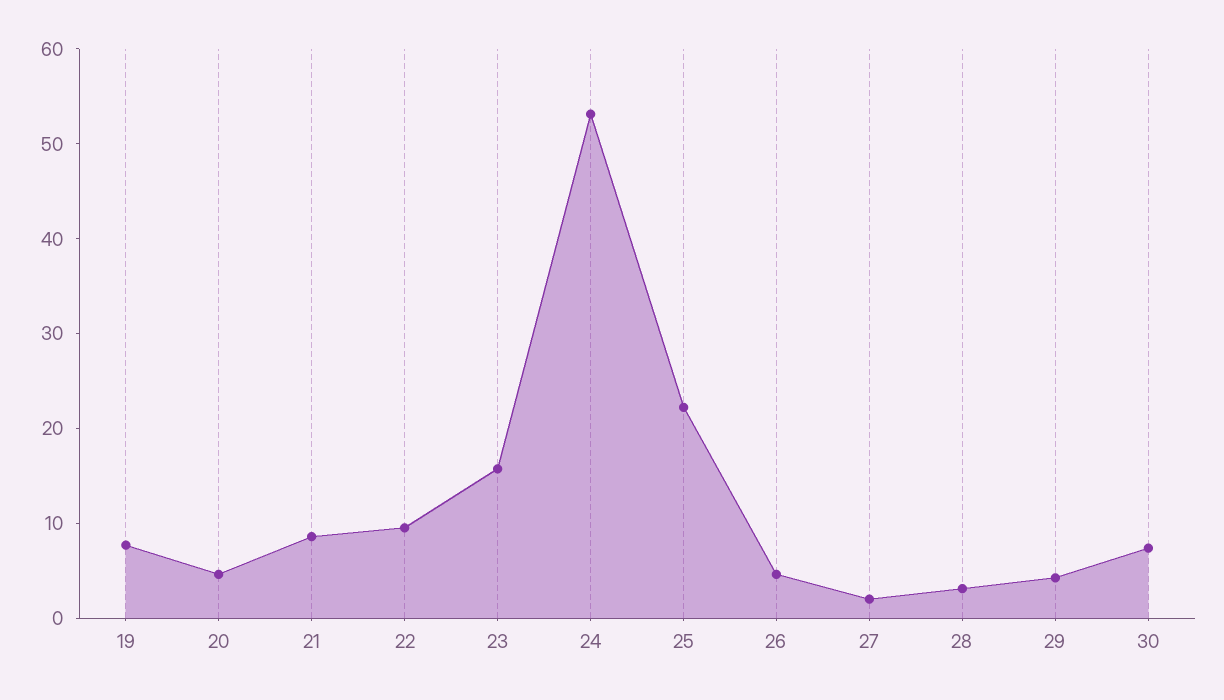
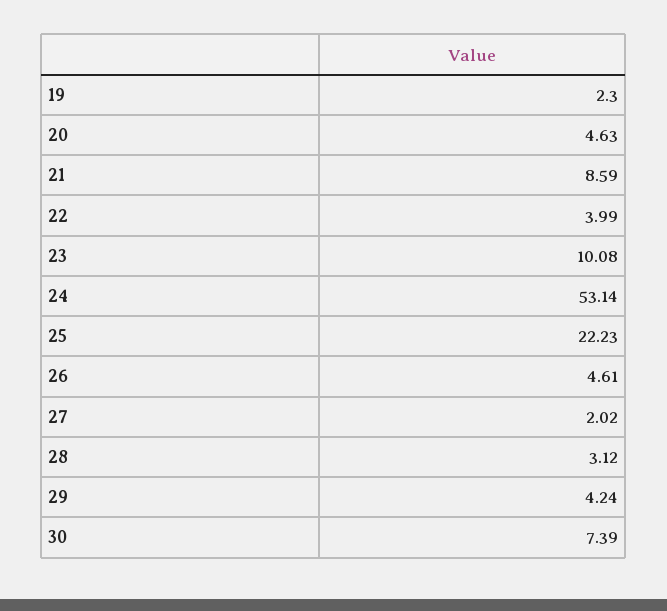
  {
-   "19": 8,
+   "19": 2.3,
    "20": 4.63,
    "21": 8.59,
-   "22": 10,
+   "22": 3.99,
-   "23": 16,
+   "23": 10.08,
    "24": 53.14,
    "25": 22.23,
    "26": 4.61,
    "27": 2.02,
    "28": 3.12,
    "29": 4.24,
    "30": 7.39
  }

